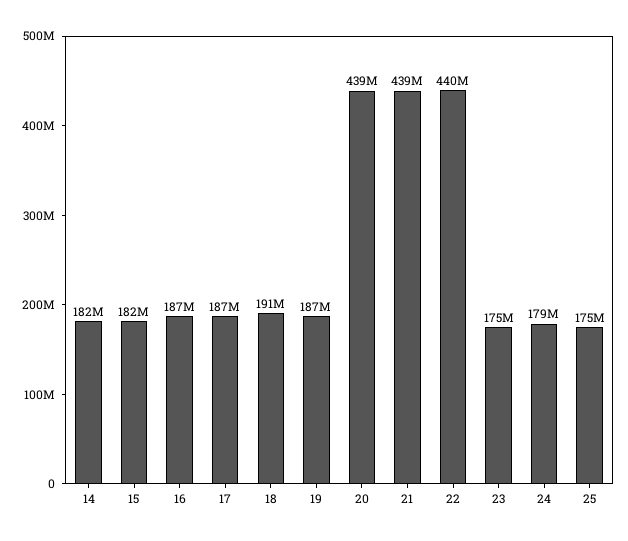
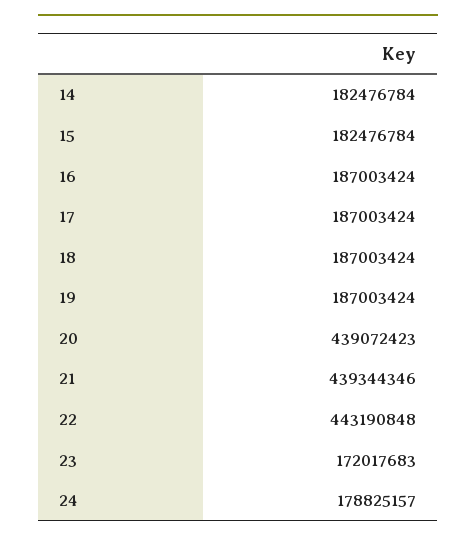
  {
    "14": 182476784,
    "15": 182476784,
    "16": 187003424,
    "17": 187003424,
-   "18": 191000000,
+   "18": 187003424,
    "19": 187003424,
    "20": 439072423,
    "21": 439344346,
-   "22": 440000000,
+   "22": 443190848,
-   "23": 175000000,
+   "23": 172017683,
-   "24": 178825157,
+   "24": 178825157
-   "25": 175000000
  }

